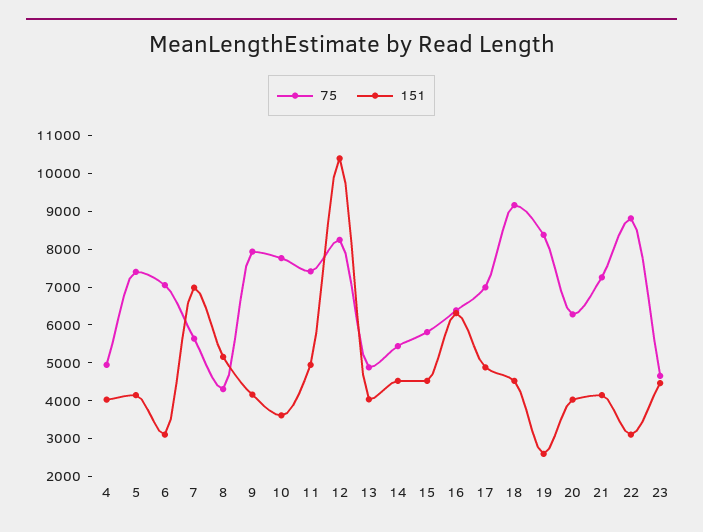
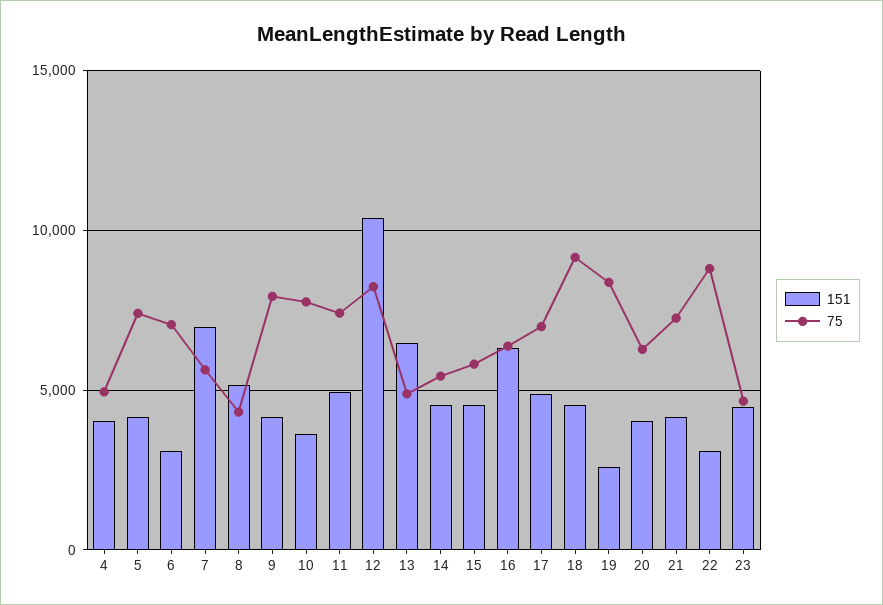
  {
    "75": {
      "4": 5000,
      "5": 7500,
      "6": 7000,
      "7": 5750,
      "8": 4250,
      "9": 8000,
      "10": 7750,
      "11": 7500,
      "12": 8250,
      "13": 5000,
      "14": 5500,
      "15": 5750,
      "16": 6500,
      "17": 7000,
      "18": 9250,
      "19": 8250,
      "20": 6250,
      "21": 7250,
      "22": 8750,
      "23": 4750
    },
    "151": {
      "4": 4000,
      "5": 4250,
      "6": 3000,
      "7": 7000,
      "8": 5250,
      "9": 4250,
      "10": 3500,
      "11": 5000,
      "12": 10500,
-     "13": 4000,
+     "13": 6500,
      "14": 4500,
      "15": 4500,
      "16": 6250,
      "17": 5000,
      "18": 4500,
      "19": 2500,
      "20": 4000,
      "21": 4250,
      "22": 3000,
      "23": 4500
    }
  }

